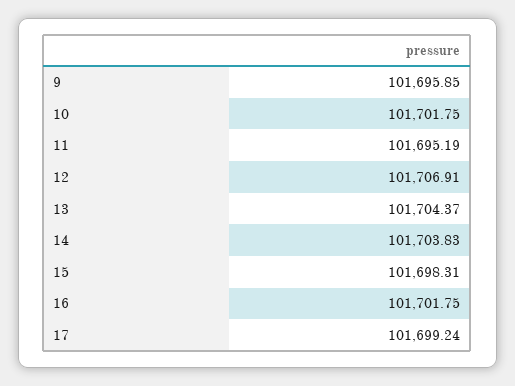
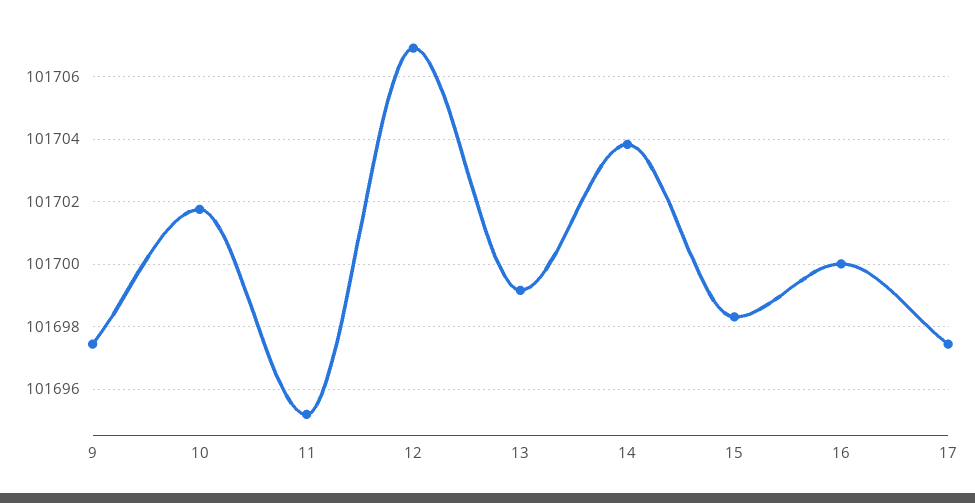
  {
-   "9": 101695.85,
+   "9": 101697.4,
    "10": 101701.75,
    "11": 101695.19,
    "12": 101706.91,
-   "13": 101704.37,
+   "13": 101699.2,
    "14": 101703.83,
    "15": 101698.31,
-   "16": 101701.75,
+   "16": 101700,
-   "17": 101699.24
+   "17": 101697.4
  }

